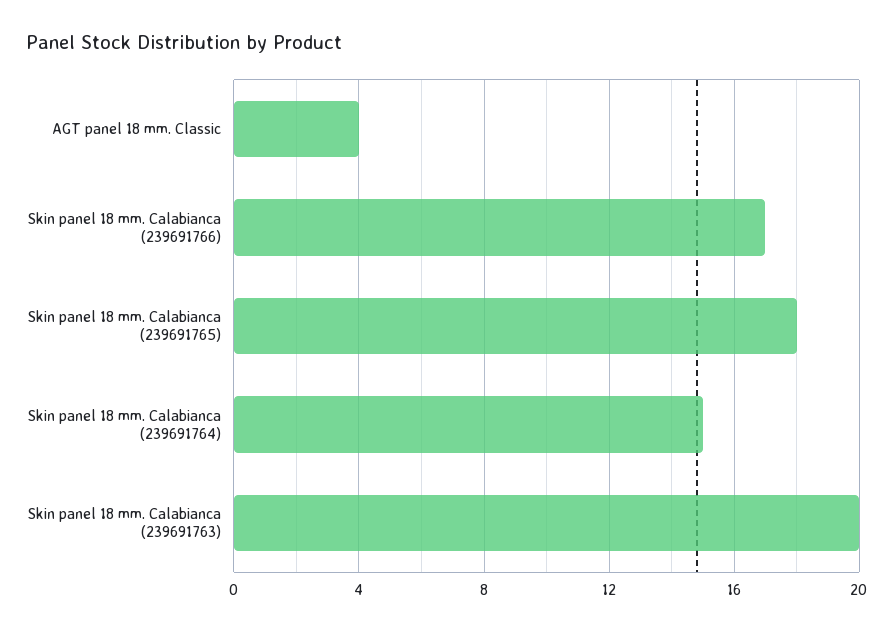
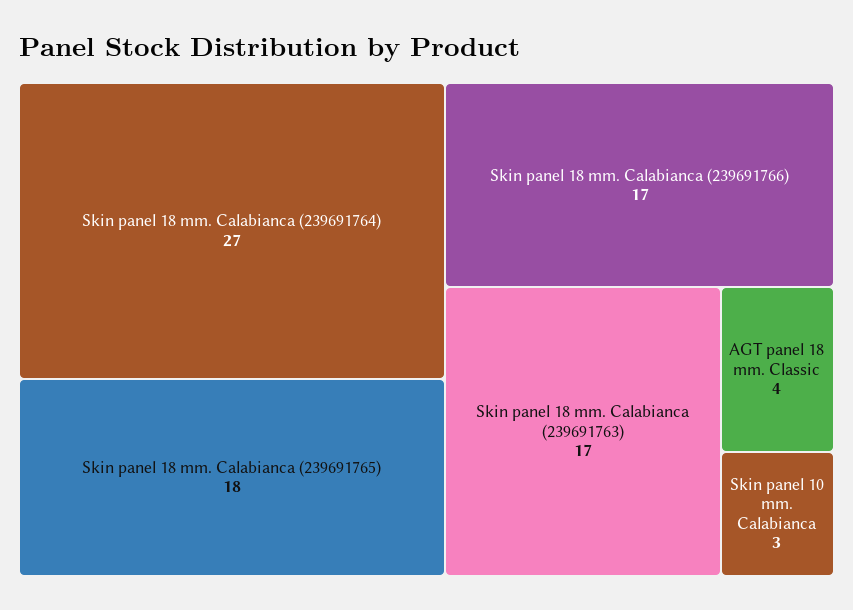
  {
    "AGT panel 18 mm. Classic": 4,
    "Skin panel 18 mm. Calabianca (239691766)": 17,
    "Skin panel 18 mm. Calabianca (239691765)": 18,
-   "Skin panel 18 mm. Calabianca (239691764)": 15,
+   "Skin panel 18 mm. Calabianca (239691764)": 27,
-   "Skin panel 18 mm. Calabianca (239691763)": 20
+   "Skin panel 18 mm. Calabianca (239691763)": 17,
+   "Skin panel 10 mm. Calabianca": 3
  }

